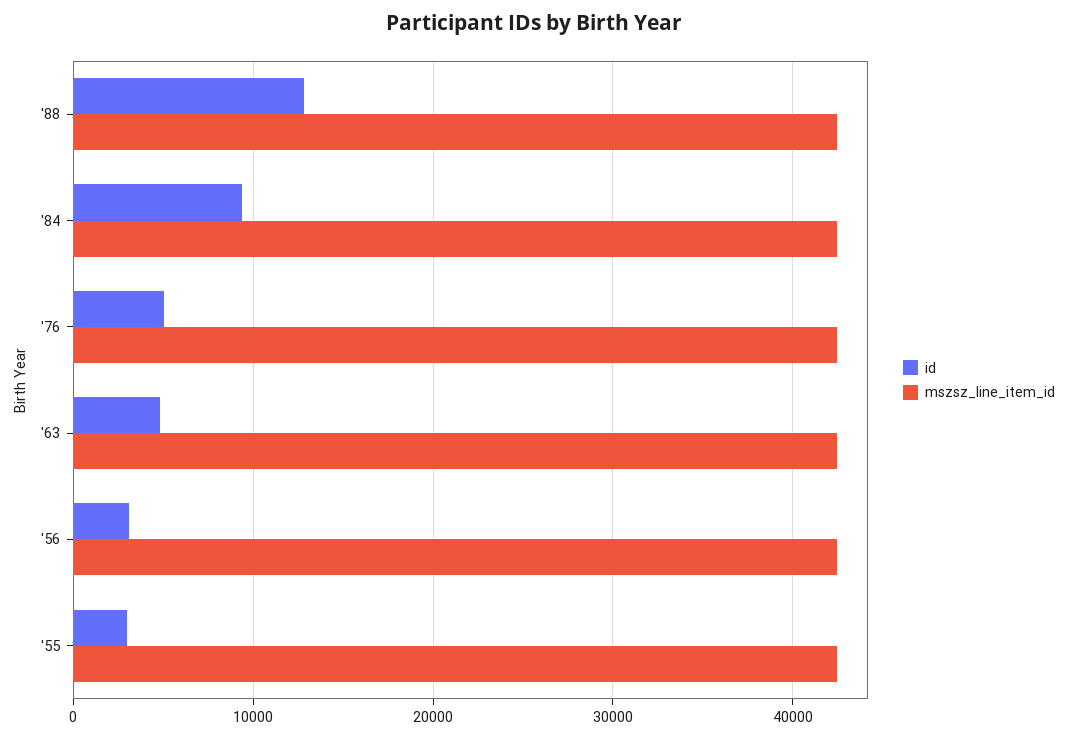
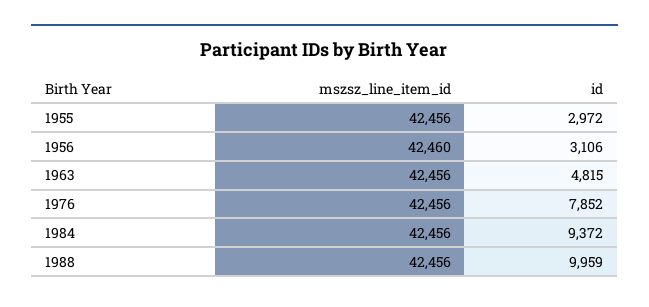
  {
    "id": {
-     "'88": 13000,
+     "'88": 9959,
      "'84": 9372,
-     "'76": 5000,
+     "'76": 7852,
      "'63": 4815,
      "'56": 3106,
      "'55": 2972
    },
    "mszsz_line_item_id": {
      "'88": 42456,
      "'84": 42456,
      "'76": 42456,
      "'63": 42456,
      "'56": 42460,
      "'55": 42456
    }
  }

